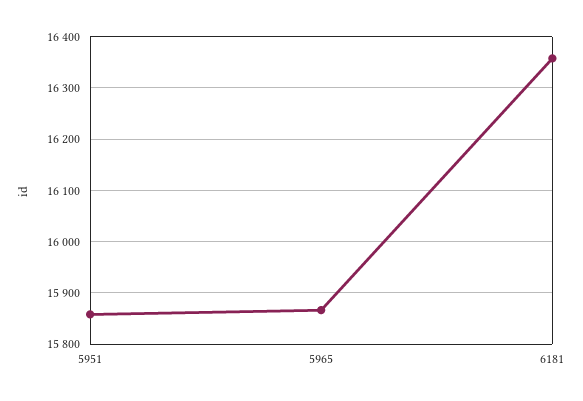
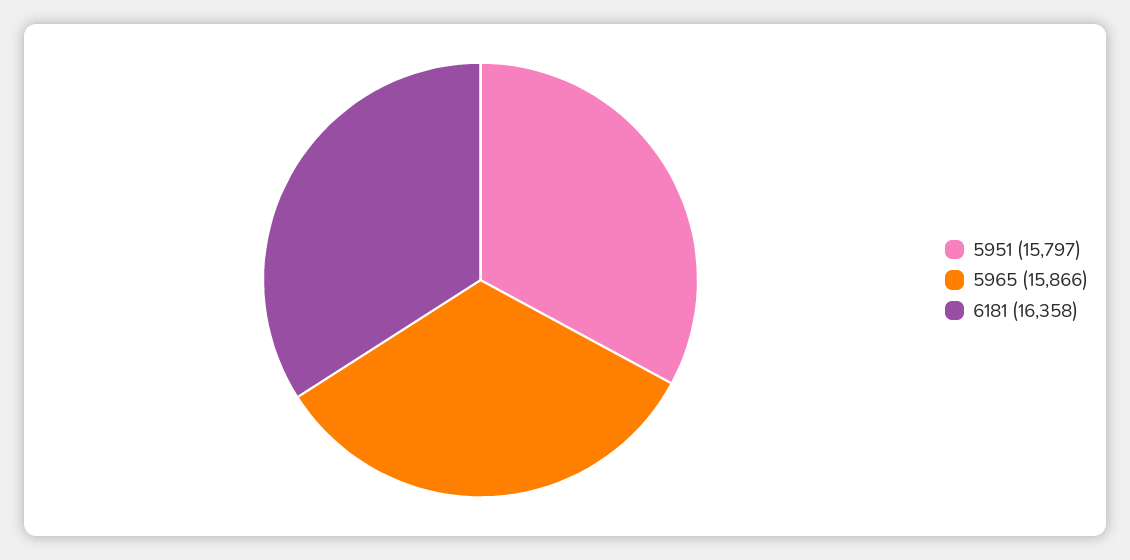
  {
-   "5951": 15860,
+   "5951": 15797,
    "5965": 15866,
    "6181": 16358
  }

